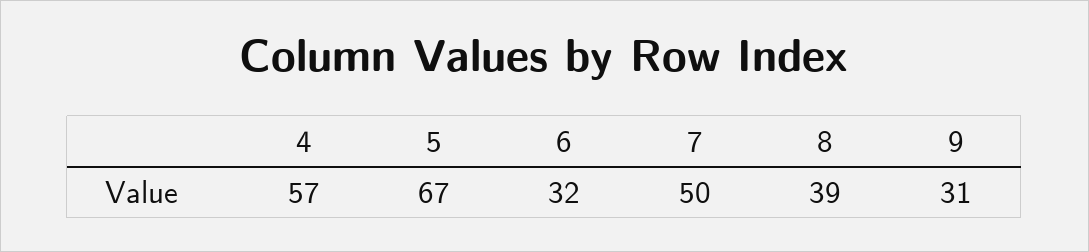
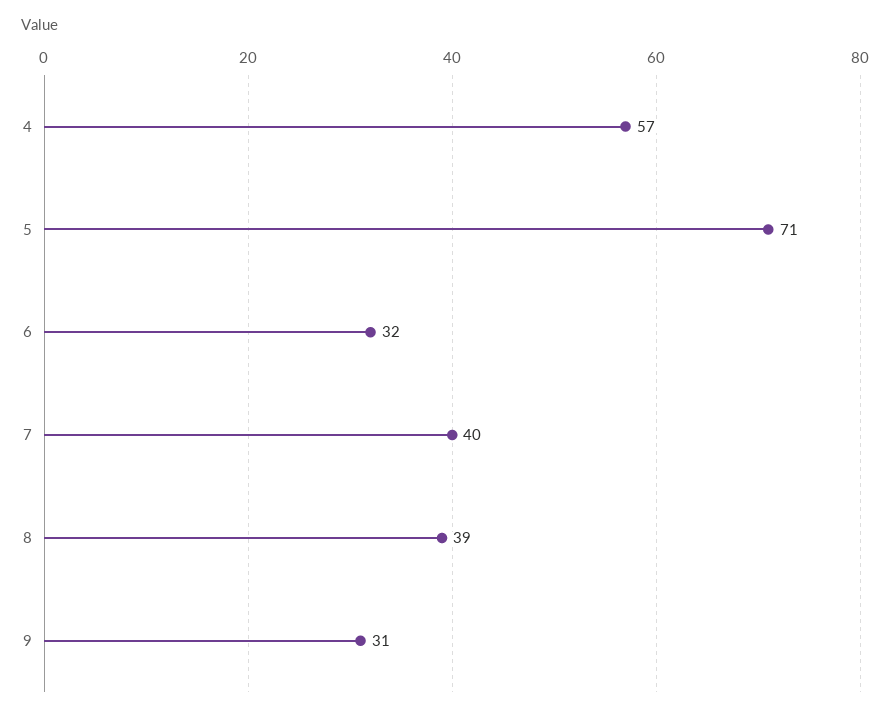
  {
    "4": 57,
-   "5": 67,
+   "5": 71,
    "6": 32,
-   "7": 50,
+   "7": 40,
    "8": 39,
    "9": 31
  }

